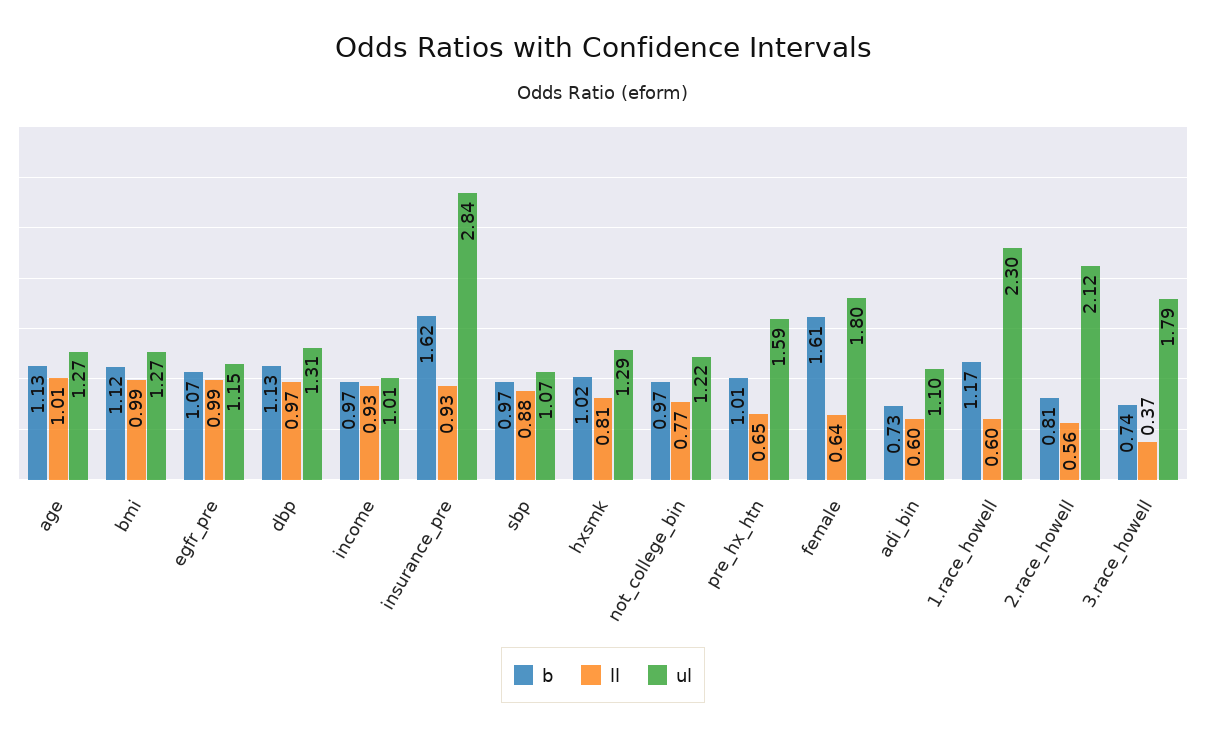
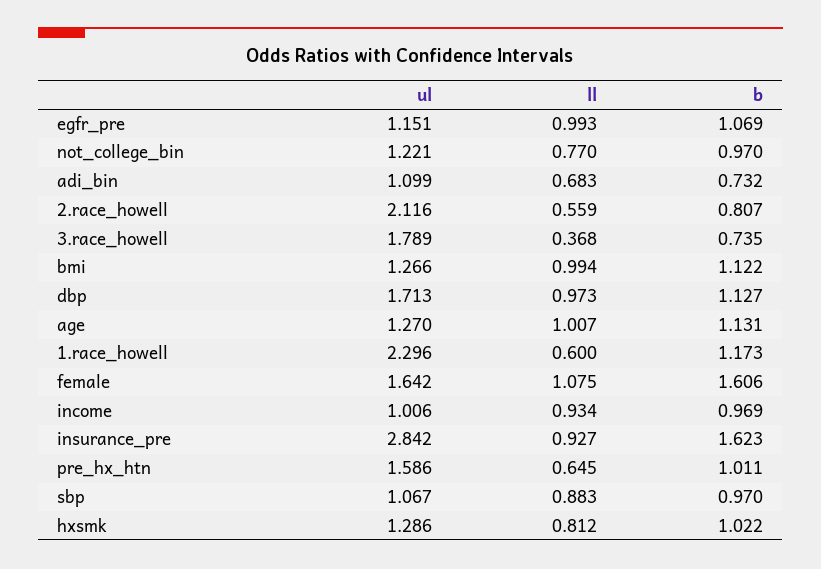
  {
    "b": {
      "age": 1.131,
      "bmi": 1.122,
      "egfr_pre": 1.069,
      "dbp": 1.127,
      "income": 0.969,
      "insurance_pre": 1.623,
      "sbp": 0.97,
      "hxsmk": 1.022,
      "not_college_bin": 0.97,
      "pre_hx_htn": 1.011,
      "female": 1.606,
      "adi_bin": 0.732,
      "1.race_howell": 1.173,
      "2.race_howell": 0.807,
      "3.race_howell": 0.735
    },
    "ll": {
      "age": 1.007,
      "bmi": 0.994,
      "egfr_pre": 0.993,
      "dbp": 0.973,
      "income": 0.934,
      "insurance_pre": 0.927,
      "sbp": 0.883,
      "hxsmk": 0.812,
      "not_college_bin": 0.77,
      "pre_hx_htn": 0.645,
-     "female": 0.64,
+     "female": 1.075,
-     "adi_bin": 0.6,
+     "adi_bin": 0.683,
      "1.race_howell": 0.6,
      "2.race_howell": 0.559,
      "3.race_howell": 0.368
    },
    "ul": {
      "age": 1.27,
      "bmi": 1.266,
      "egfr_pre": 1.151,
-     "dbp": 1.31,
+     "dbp": 1.713,
      "income": 1.006,
      "insurance_pre": 2.842,
      "sbp": 1.067,
      "hxsmk": 1.286,
      "not_college_bin": 1.221,
      "pre_hx_htn": 1.586,
-     "female": 1.8,
+     "female": 1.642,
      "adi_bin": 1.099,
      "1.race_howell": 2.296,
      "2.race_howell": 2.116,
      "3.race_howell": 1.789
    }
  }

